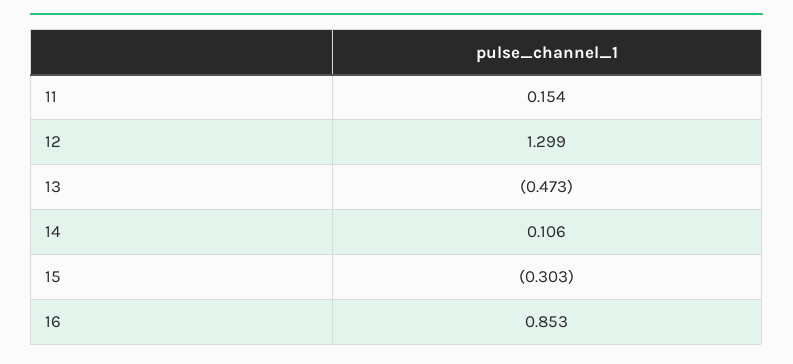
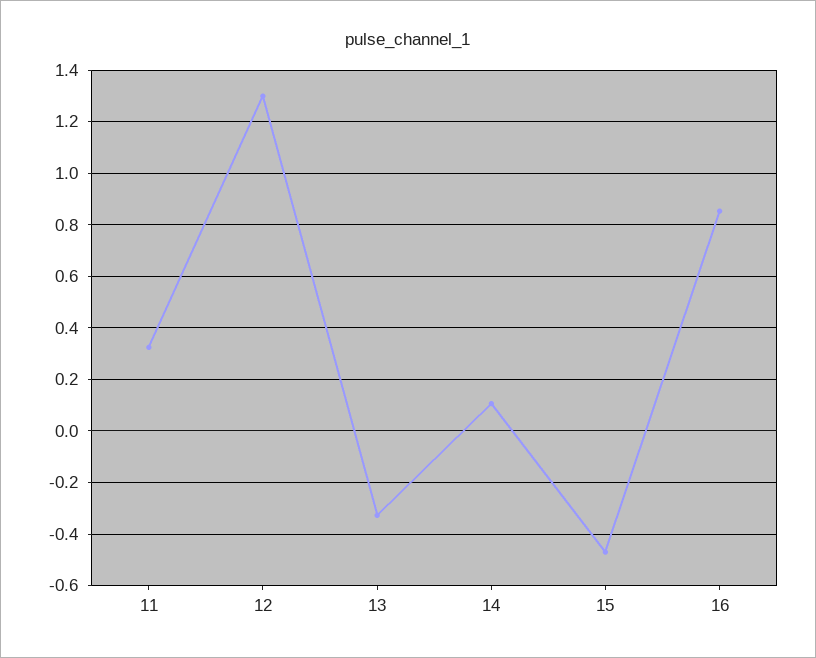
  {
-   "11": 0.154,
+   "11": 0.325,
    "12": 1.299,
-   "13": -0.473,
+   "13": -0.325,
    "14": 0.106,
-   "15": -0.303,
+   "15": -0.475,
    "16": 0.853
  }

